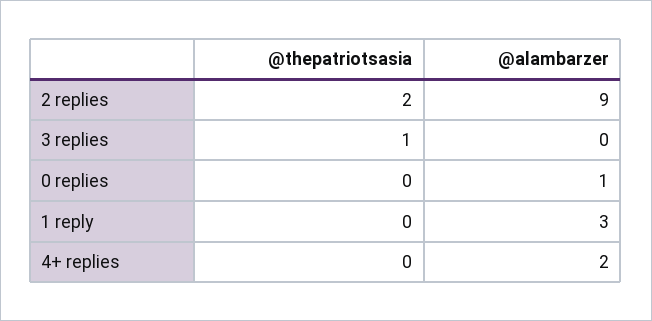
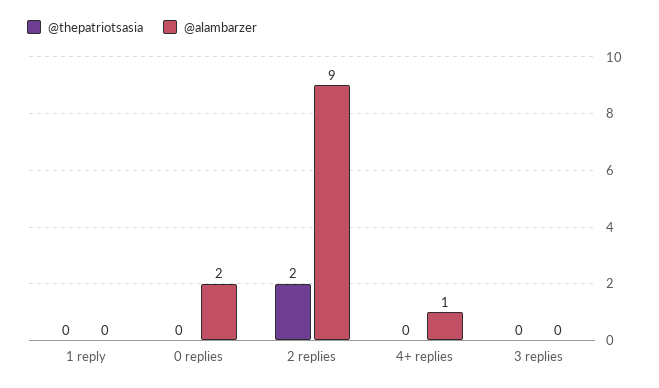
  {
    "@thepatriotsasia": {
      "2 replies": 2,
-     "3 replies": 1,
+     "3 replies": 0,
      "0 replies": 0,
      "1 reply": 0,
      "4+ replies": 0
    },
    "@alambarzer": {
      "2 replies": 9,
      "3 replies": 0,
-     "0 replies": 1,
+     "0 replies": 2,
-     "1 reply": 3,
+     "1 reply": 0,
-     "4+ replies": 2
+     "4+ replies": 1
    }
  }

